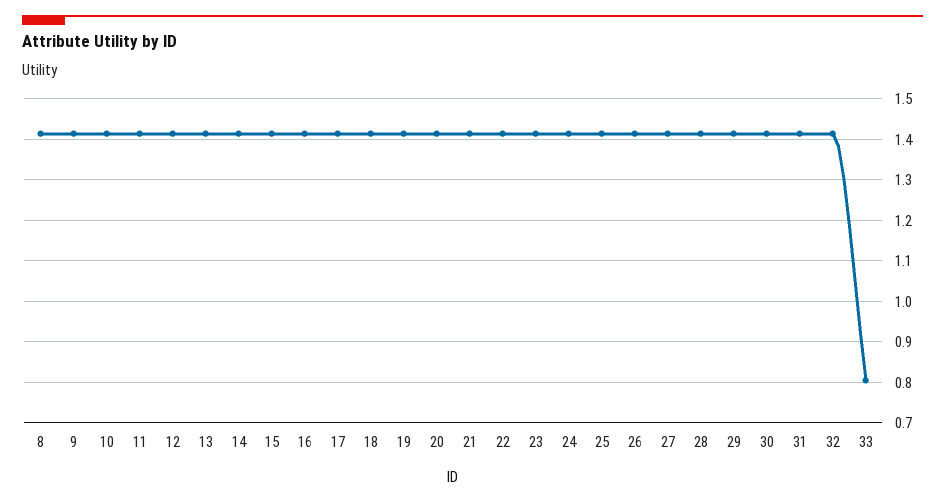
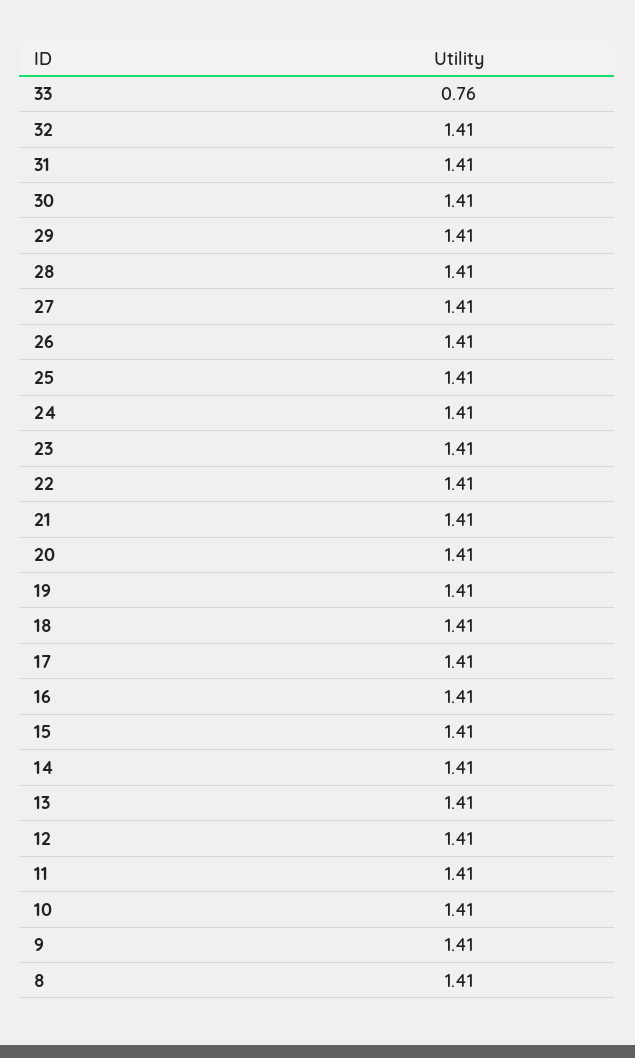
  {
    "8": 1.41,
    "9": 1.41,
    "10": 1.41,
    "11": 1.41,
    "12": 1.41,
    "13": 1.41,
    "14": 1.41,
    "15": 1.41,
    "16": 1.41,
    "17": 1.41,
    "18": 1.41,
    "19": 1.41,
    "20": 1.41,
    "21": 1.41,
    "22": 1.41,
    "23": 1.41,
    "24": 1.41,
    "25": 1.41,
    "26": 1.41,
    "27": 1.41,
    "28": 1.41,
    "29": 1.41,
    "30": 1.41,
    "31": 1.41,
    "32": 1.41,
-   "33": 0.8
+   "33": 0.76
  }

